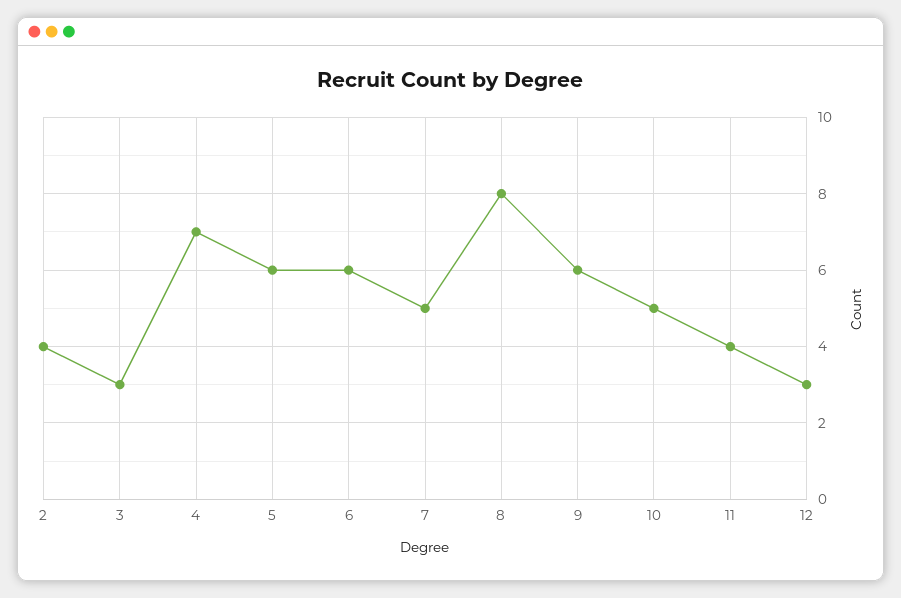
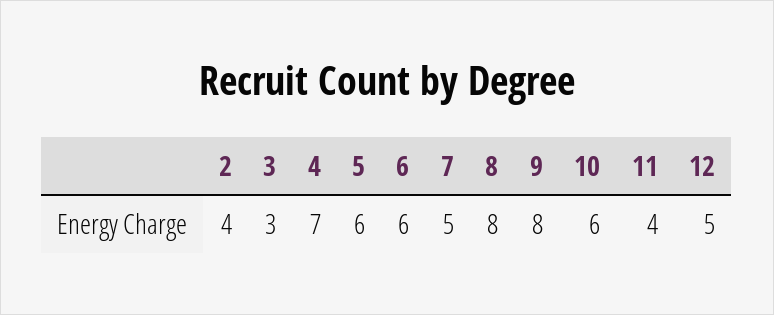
  {
    "2": 4,
    "3": 3,
    "4": 7,
    "5": 6,
    "6": 6,
    "7": 5,
    "8": 8,
-   "9": 6,
+   "9": 8,
-   "10": 5,
+   "10": 6,
    "11": 4,
-   "12": 3
+   "12": 5
  }

